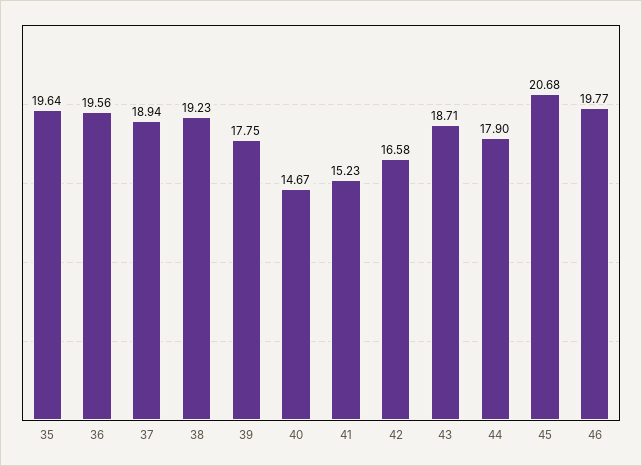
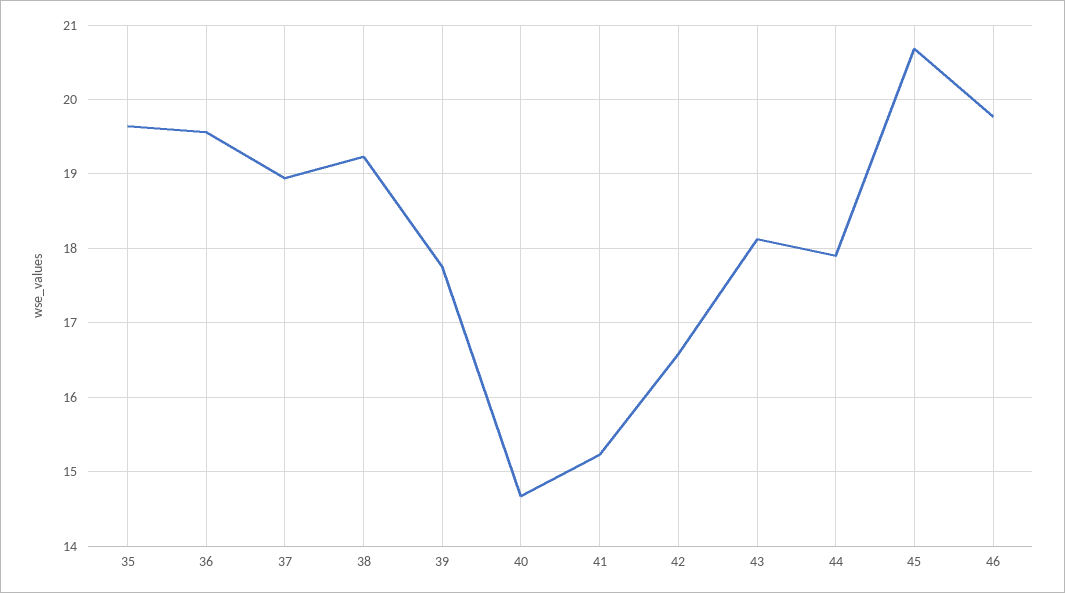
  {
    "35": 19.64,
    "36": 19.56,
    "37": 18.94,
    "38": 19.23,
    "39": 17.75,
    "40": 14.67,
    "41": 15.23,
    "42": 16.58,
-   "43": 18.71,
+   "43": 18.1,
    "44": 17.9,
    "45": 20.68,
    "46": 19.77
  }

